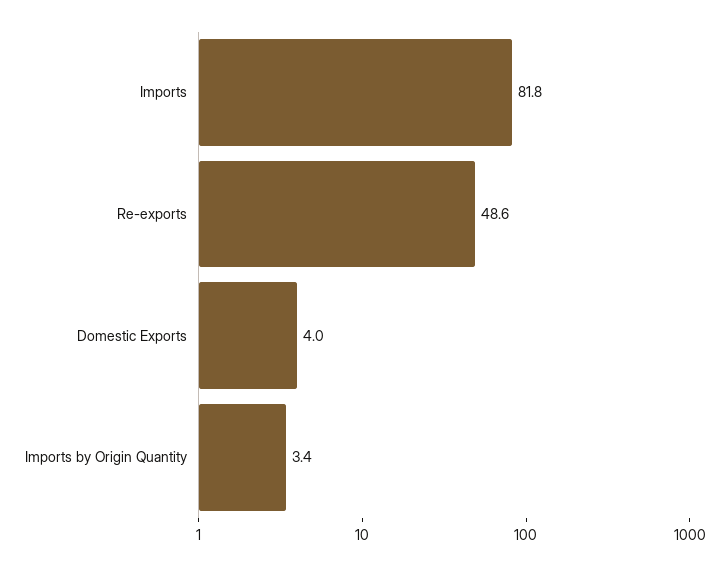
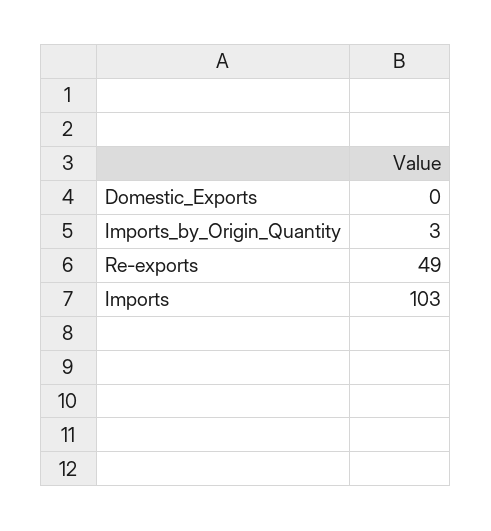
  {
-   "Imports": 81.8,
+   "Imports": 103,
    "Re-exports": 48.6,
-   "Domestic Exports": 4,
+   "Domestic Exports": 0,
    "Imports by Origin Quantity": 3.4
  }

